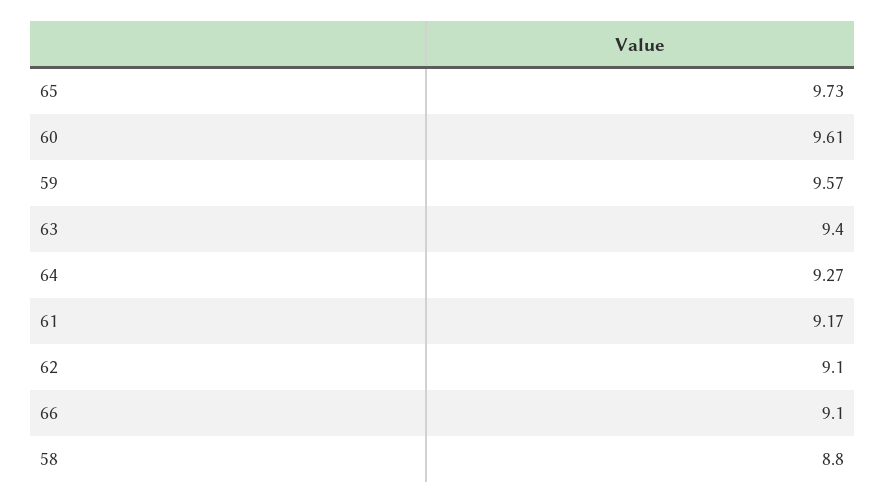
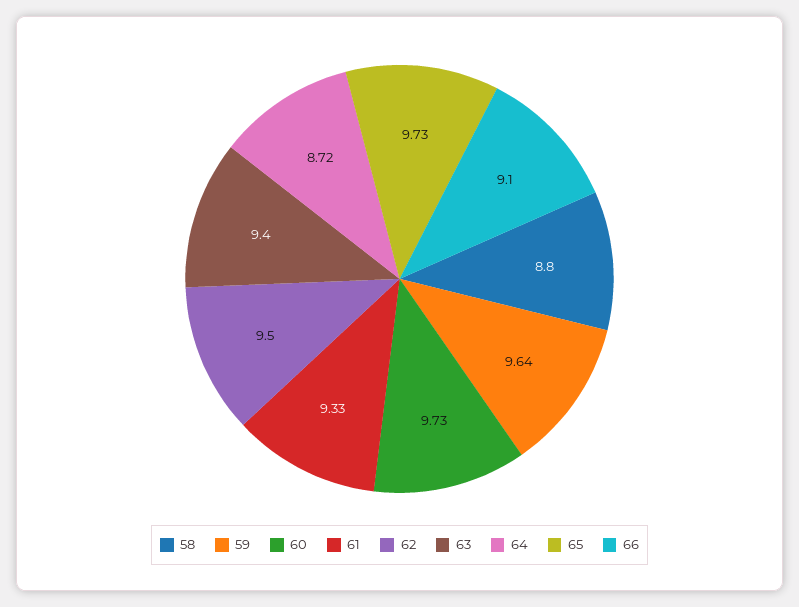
  {
    "65": 9.73,
-   "60": 9.61,
+   "60": 9.73,
-   "59": 9.57,
+   "59": 9.64,
    "63": 9.4,
-   "64": 9.27,
+   "64": 8.72,
-   "61": 9.17,
+   "61": 9.33,
-   "62": 9.1,
+   "62": 9.5,
    "66": 9.1,
    "58": 8.8
  }

